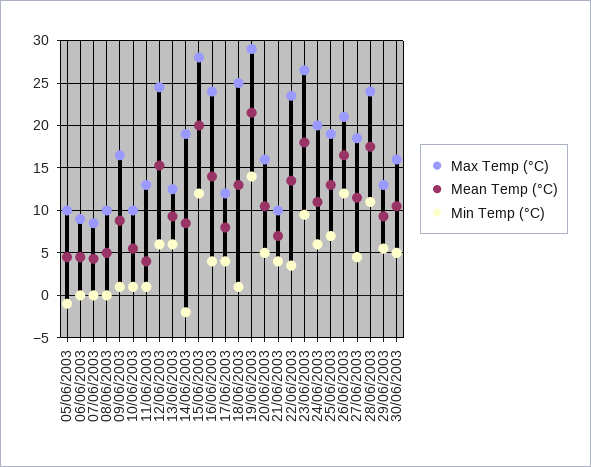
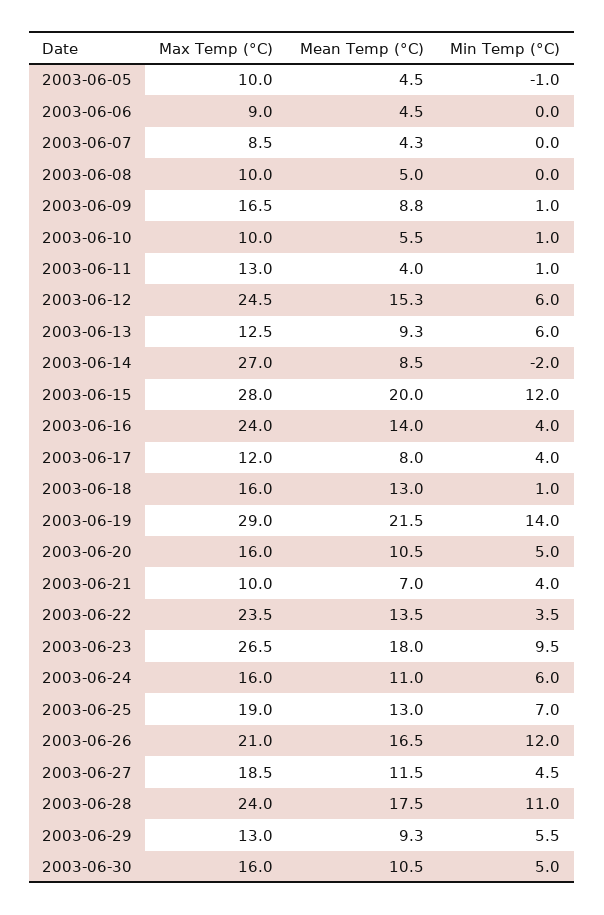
  {
    "Max Temp (°C)": {
      "05/06/2003": 10,
      "06/06/2003": 9,
      "07/06/2003": 8.5,
      "08/06/2003": 10,
      "09/06/2003": 16.5,
      "10/06/2003": 10,
      "11/06/2003": 13,
      "12/06/2003": 24.5,
      "13/06/2003": 12.5,
-     "14/06/2003": 19,
+     "14/06/2003": 27,
      "15/06/2003": 28,
      "16/06/2003": 24,
      "17/06/2003": 12,
-     "18/06/2003": 25,
+     "18/06/2003": 16,
      "19/06/2003": 29,
      "20/06/2003": 16,
      "21/06/2003": 10,
      "22/06/2003": 23.5,
      "23/06/2003": 26.5,
-     "24/06/2003": 20,
+     "24/06/2003": 16,
      "25/06/2003": 19,
      "26/06/2003": 21,
      "27/06/2003": 18.5,
      "28/06/2003": 24,
      "29/06/2003": 13,
      "30/06/2003": 16
    },
    "Mean Temp (°C)": {
      "05/06/2003": 4.5,
      "06/06/2003": 4.5,
      "07/06/2003": 4.3,
      "08/06/2003": 5,
      "09/06/2003": 8.8,
      "10/06/2003": 5.5,
      "11/06/2003": 4,
      "12/06/2003": 15.3,
      "13/06/2003": 9.3,
      "14/06/2003": 8.5,
      "15/06/2003": 20,
      "16/06/2003": 14,
      "17/06/2003": 8,
      "18/06/2003": 13,
      "19/06/2003": 21.5,
      "20/06/2003": 10.5,
      "21/06/2003": 7,
      "22/06/2003": 13.5,
      "23/06/2003": 18,
      "24/06/2003": 11,
      "25/06/2003": 13,
      "26/06/2003": 16.5,
      "27/06/2003": 11.5,
      "28/06/2003": 17.5,
      "29/06/2003": 9.3,
      "30/06/2003": 10.5
    },
    "Min Temp (°C)": {
      "05/06/2003": -1,
      "06/06/2003": 0,
      "07/06/2003": 0,
      "08/06/2003": 0,
      "09/06/2003": 1,
      "10/06/2003": 1,
      "11/06/2003": 1,
      "12/06/2003": 6,
      "13/06/2003": 6,
      "14/06/2003": -2,
      "15/06/2003": 12,
      "16/06/2003": 4,
      "17/06/2003": 4,
      "18/06/2003": 1,
      "19/06/2003": 14,
      "20/06/2003": 5,
      "21/06/2003": 4,
      "22/06/2003": 3.5,
      "23/06/2003": 9.5,
      "24/06/2003": 6,
      "25/06/2003": 7,
      "26/06/2003": 12,
      "27/06/2003": 4.5,
      "28/06/2003": 11,
      "29/06/2003": 5.5,
      "30/06/2003": 5
    }
  }

